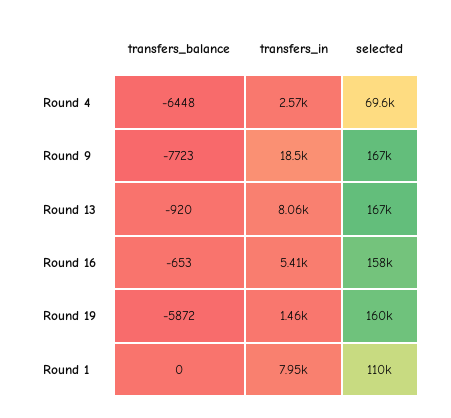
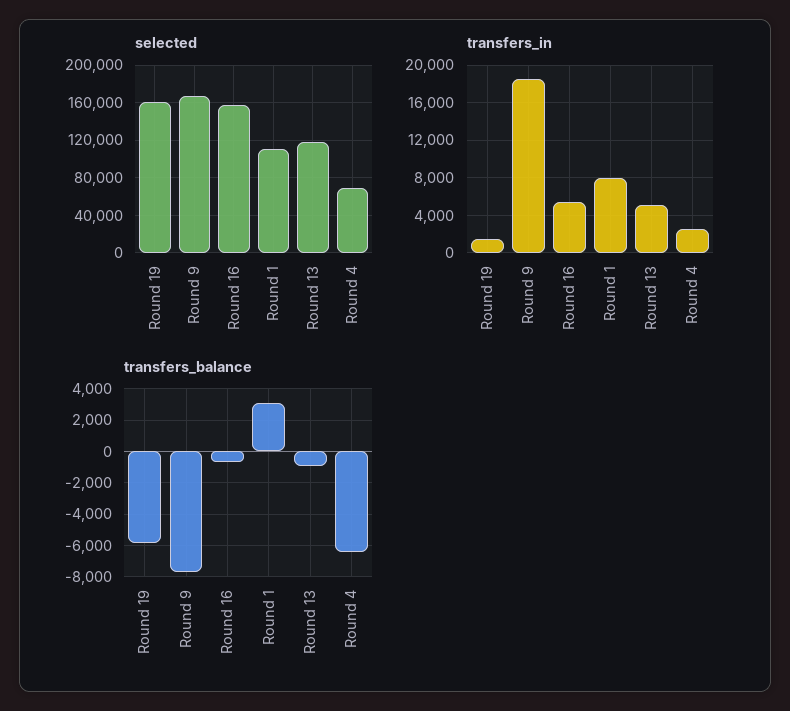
  {
    "transfers_balance": {
      "Round 4": -6448,
      "Round 9": -7723,
      "Round 13": -920,
      "Round 16": -653,
      "Round 19": -5872,
-     "Round 1": 0
+     "Round 1": 3000
    },
    "transfers_in": {
      "Round 4": 2570,
      "Round 9": 18500,
-     "Round 13": 8060,
+     "Round 13": 5000,
      "Round 16": 5410,
      "Round 19": 1460,
      "Round 1": 7950
    },
    "selected": {
      "Round 4": 69600,
      "Round 9": 167000,
-     "Round 13": 167000,
+     "Round 13": 120000,
      "Round 16": 158000,
      "Round 19": 160000,
      "Round 1": 110000
    }
  }

